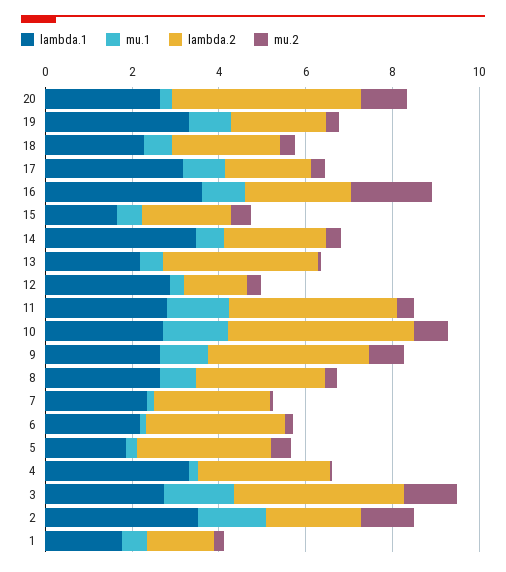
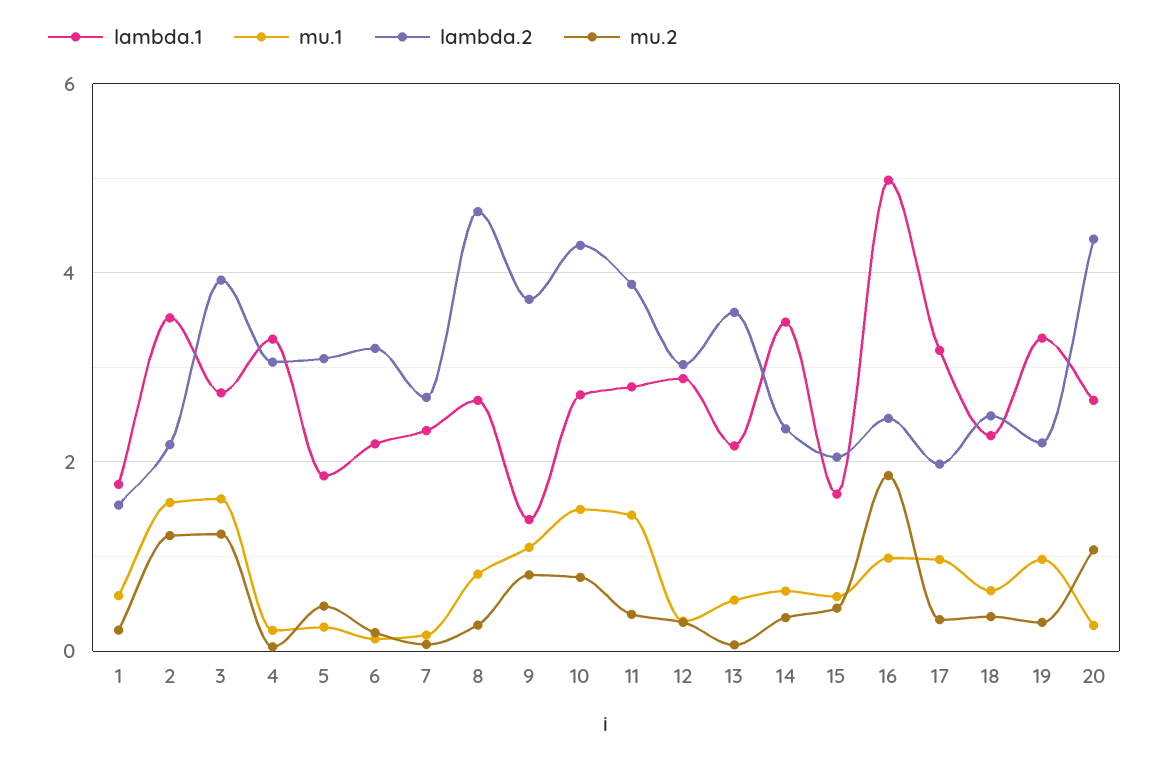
  {
    "lambda.1": {
      "20": 2.6,
      "19": 3.4,
      "18": 2.2,
      "17": 3.2,
-     "16": 3.5,
+     "16": 5,
      "15": 1.6,
      "14": 3.4,
      "13": 2.2,
      "12": 2.8,
      "11": 2.8,
      "10": 2.8,
-     "9": 2.5,
+     "9": 1.4,
      "8": 2.6,
      "7": 2.4,
      "6": 2.2,
      "5": 1.8,
      "4": 3.2,
      "3": 2.8,
      "2": 3.6,
      "1": 1.8
    },
    "mu.1": {
      "20": 0.2,
      "19": 1,
      "18": 0.6,
      "17": 1,
      "16": 1,
      "15": 0.6,
      "14": 0.6,
      "13": 0.6,
      "12": 0.4,
      "11": 1.4,
      "10": 1.4,
      "9": 1,
      "8": 0.8,
      "7": 0.2,
      "6": 0.2,
      "5": 0.2,
      "4": 0.2,
      "3": 1.6,
      "2": 1.6,
      "1": 0.6
    },
    "lambda.2": {
      "20": 4.4,
      "19": 2.2,
      "18": 2.4,
      "17": 2,
      "16": 2.4,
      "15": 2,
      "14": 2.4,
      "13": 3.6,
-     "12": 1.5,
+     "12": 3,
      "11": 3.8,
      "10": 4.2,
      "9": 3.8,
-     "8": 3,
+     "8": 4.6,
      "7": 2.6,
      "6": 3.2,
      "5": 3,
      "4": 3,
      "3": 4,
      "2": 2.2,
      "1": 1.6
    },
    "mu.2": {
      "20": 1,
      "19": 0.4,
      "18": 0.4,
      "17": 0.4,
      "16": 1.8,
      "15": 0.4,
      "14": 0.4,
      "13": 0,
      "12": 0.4,
      "11": 0.4,
      "10": 0.8,
      "9": 0.8,
      "8": 0.2,
      "7": 0,
      "6": 0.2,
      "5": 0.4,
      "4": 0,
      "3": 1.2,
      "2": 1.2,
      "1": 0.2
    }
  }

